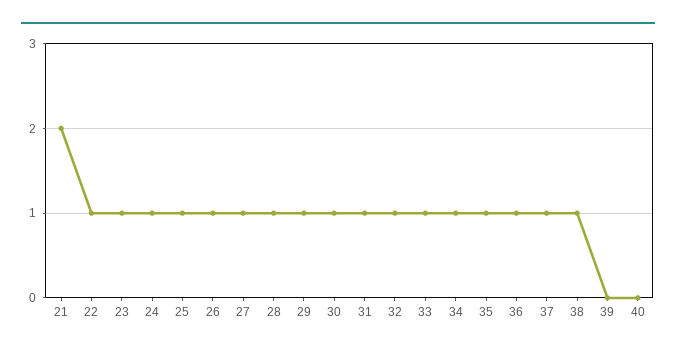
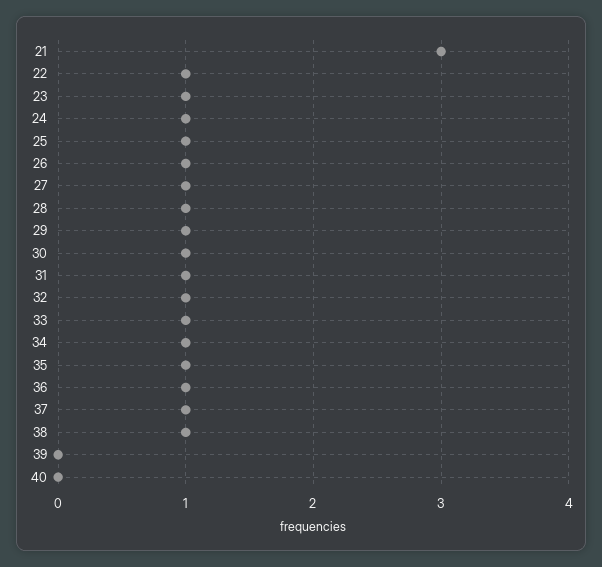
  {
-   "21": 2,
+   "21": 3,
    "22": 1,
    "23": 1,
    "24": 1,
    "25": 1,
    "26": 1,
    "27": 1,
    "28": 1,
    "29": 1,
    "30": 1,
    "31": 1,
    "32": 1,
    "33": 1,
    "34": 1,
    "35": 1,
    "36": 1,
    "37": 1,
    "38": 1,
    "39": 0,
    "40": 0
  }

